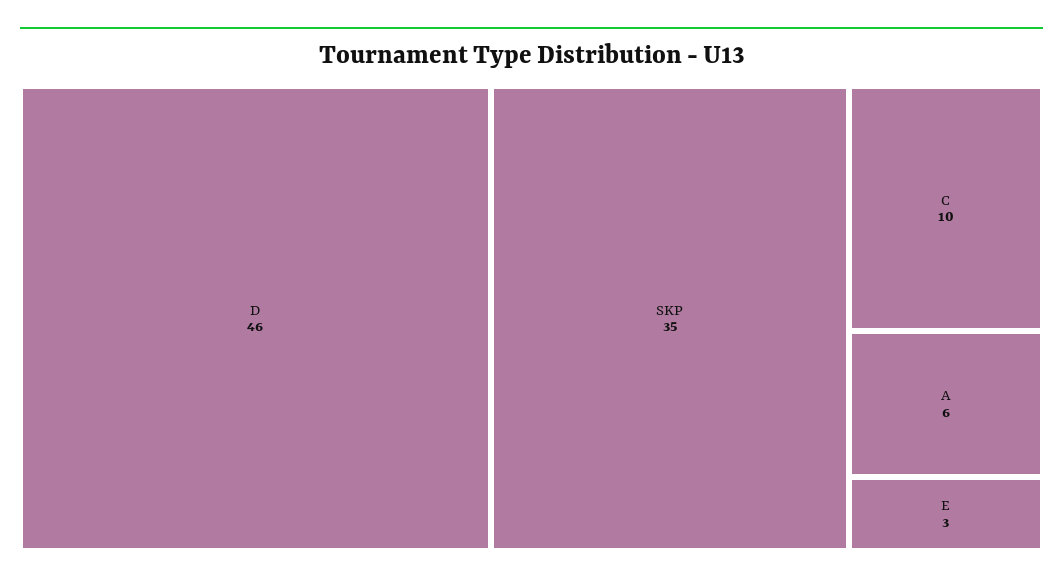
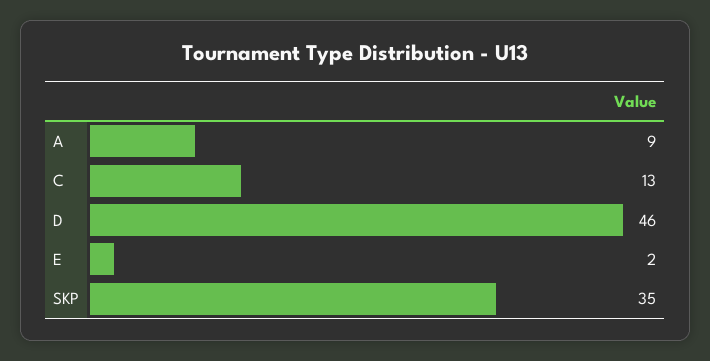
  {
    "D": 46,
    "SKP": 35,
-   "C": 10,
+   "C": 13,
-   "A": 6,
+   "A": 9,
-   "E": 3
+   "E": 2
  }

